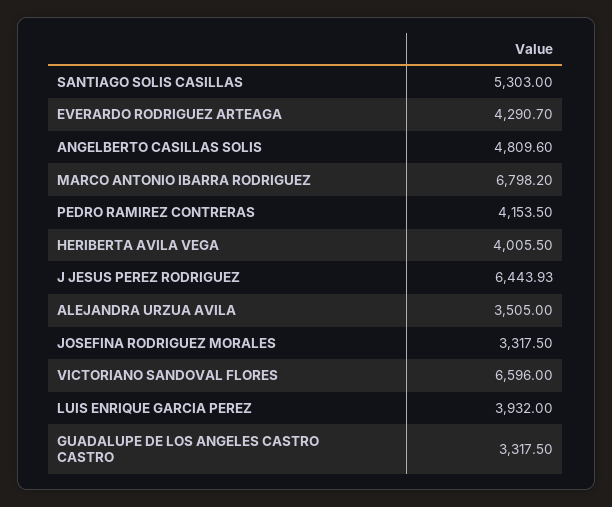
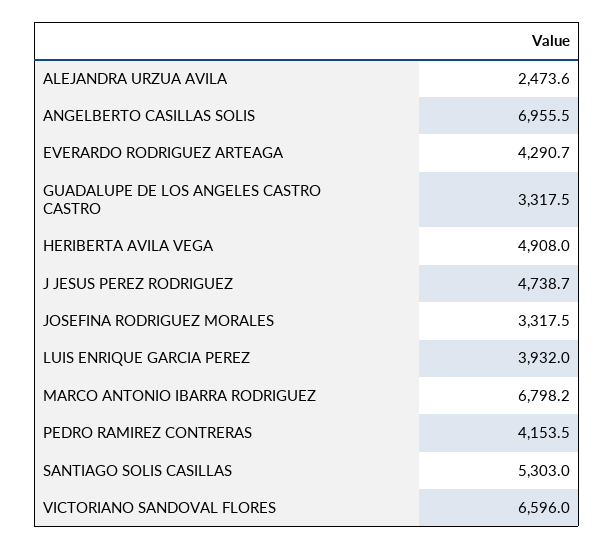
  {
    "SANTIAGO SOLIS CASILLAS": 5303,
    "EVERARDO RODRIGUEZ ARTEAGA": 4290.7,
-   "ANGELBERTO CASILLAS SOLIS": 4809.6,
+   "ANGELBERTO CASILLAS SOLIS": 6955.5,
    "MARCO ANTONIO IBARRA RODRIGUEZ": 6798.2,
    "PEDRO RAMIREZ CONTRERAS": 4153.5,
-   "HERIBERTA AVILA VEGA": 4005.5,
+   "HERIBERTA AVILA VEGA": 4908,
-   "J JESUS PEREZ RODRIGUEZ": 6443.93,
+   "J JESUS PEREZ RODRIGUEZ": 4738.7,
-   "ALEJANDRA URZUA AVILA": 3505,
+   "ALEJANDRA URZUA AVILA": 2473.6,
    "JOSEFINA RODRIGUEZ MORALES": 3317.5,
    "VICTORIANO SANDOVAL FLORES": 6596,
    "LUIS ENRIQUE GARCIA PEREZ": 3932,
    "GUADALUPE DE LOS ANGELES CASTRO CASTRO": 3317.5
  }

